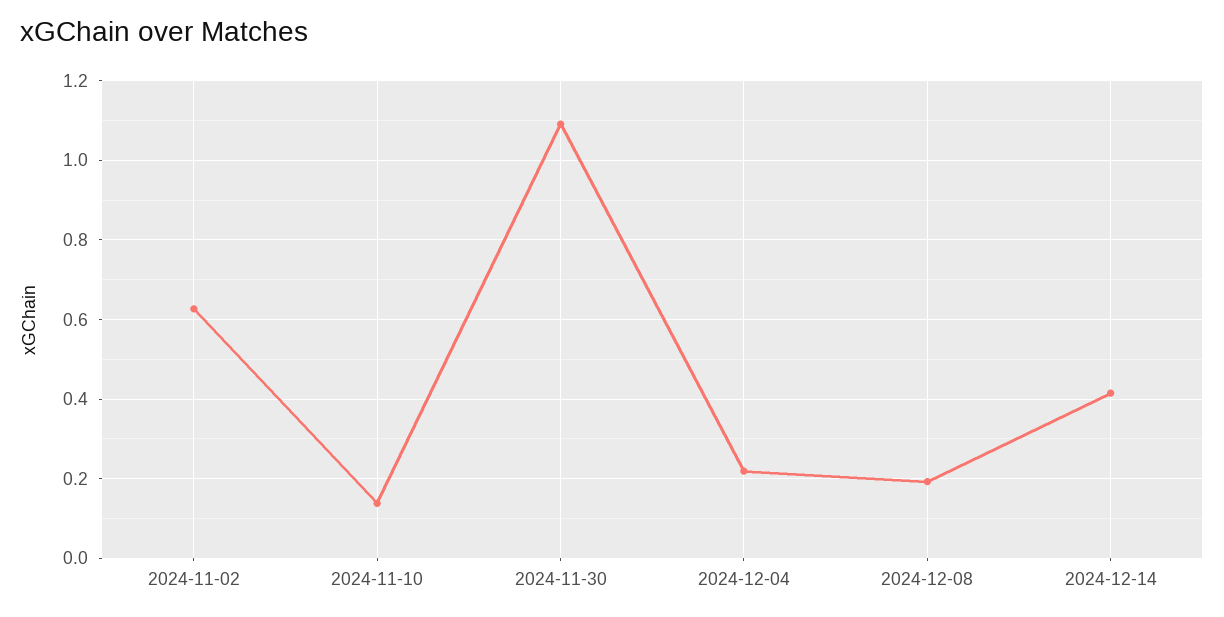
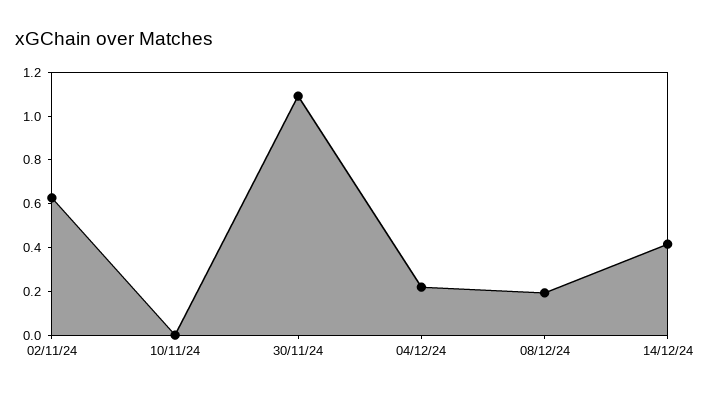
  {
    "2024-11-02": 0.62,
-   "2024-11-10": 0.14,
+   "2024-11-10": 0,
    "2024-11-30": 1.1,
    "2024-12-04": 0.22,
    "2024-12-08": 0.2,
    "2024-12-14": 0.42
  }

